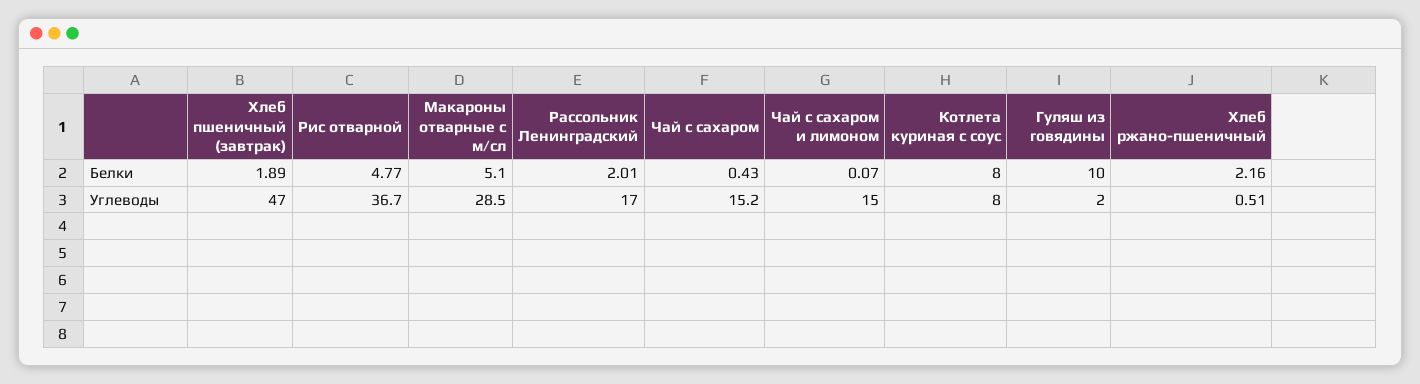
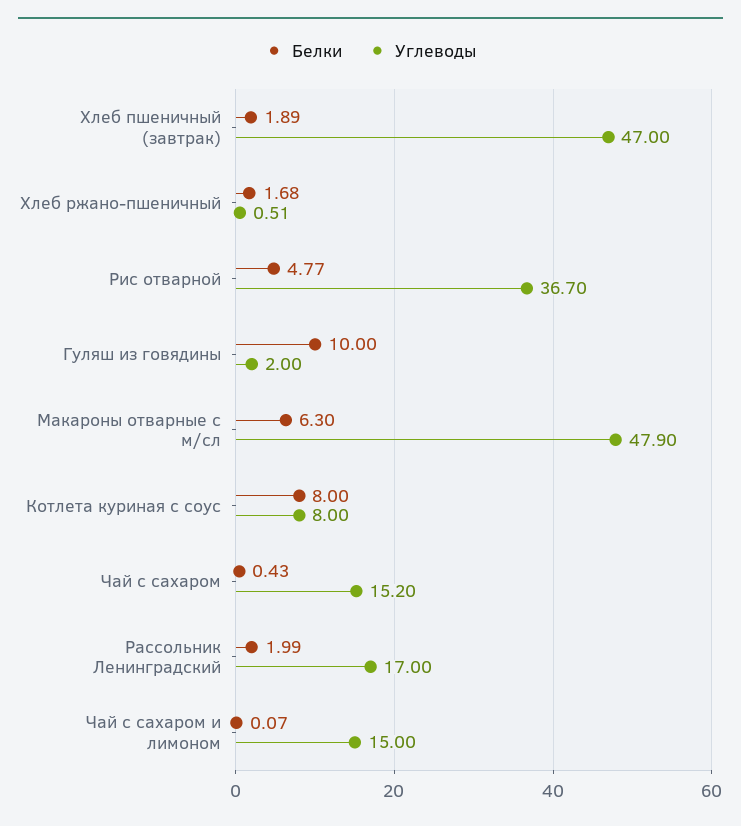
  {
    "Белки": {
      "Хлеб пшеничный (завтрак)": 1.89,
      "Рис отварной": 4.77,
-     "Макароны отварные с м/сл": 5.1,
+     "Макароны отварные с м/сл": 6.3,
-     "Рассольник Ленинградский": 2.01,
+     "Рассольник Ленинградский": 1.99,
      "Чай с сахаром": 0.43,
      "Чай с сахаром и лимоном": 0.07,
      "Котлета куриная с соус": 8,
      "Гуляш из говядины": 10,
-     "Хлеб ржано-пшеничный": 2.16
+     "Хлеб ржано-пшеничный": 1.68
    },
    "Углеводы": {
      "Хлеб пшеничный (завтрак)": 47,
      "Рис отварной": 36.7,
-     "Макароны отварные с м/сл": 28.5,
+     "Макароны отварные с м/сл": 47.9,
      "Рассольник Ленинградский": 17,
      "Чай с сахаром": 15.2,
      "Чай с сахаром и лимоном": 15,
      "Котлета куриная с соус": 8,
      "Гуляш из говядины": 2,
      "Хлеб ржано-пшеничный": 0.51
    }
  }

